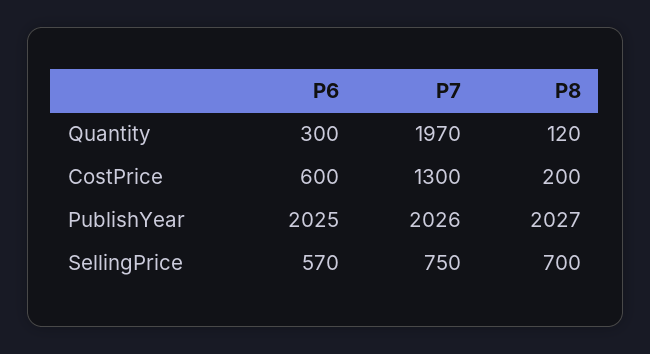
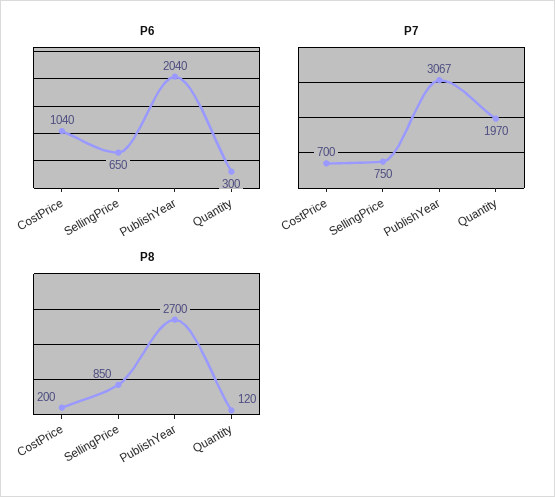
  {
    "P6": {
      "Quantity": 300,
-     "CostPrice": 600,
+     "CostPrice": 1040,
-     "PublishYear": 2025,
+     "PublishYear": 2040,
-     "SellingPrice": 570
+     "SellingPrice": 650
    },
    "P7": {
      "Quantity": 1970,
-     "CostPrice": 1300,
+     "CostPrice": 700,
-     "PublishYear": 2026,
+     "PublishYear": 3067,
      "SellingPrice": 750
    },
    "P8": {
      "Quantity": 120,
      "CostPrice": 200,
-     "PublishYear": 2027,
+     "PublishYear": 2700,
-     "SellingPrice": 700
+     "SellingPrice": 850
    }
  }

